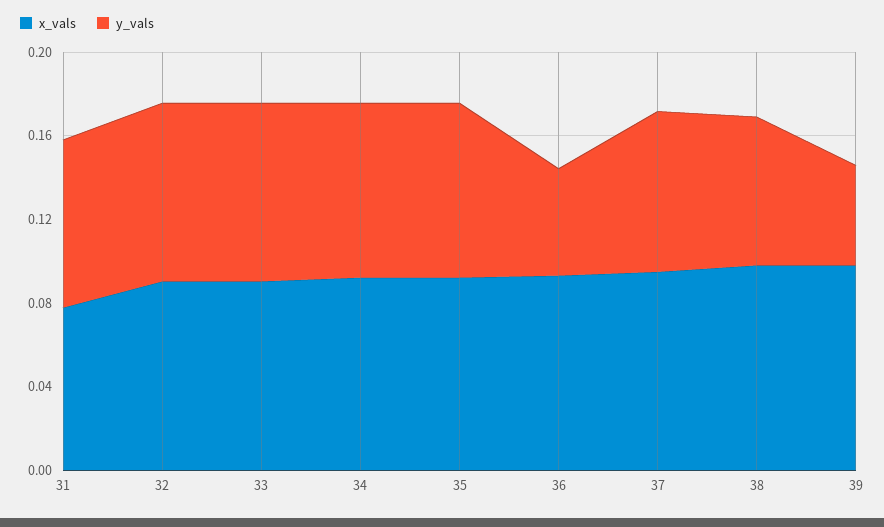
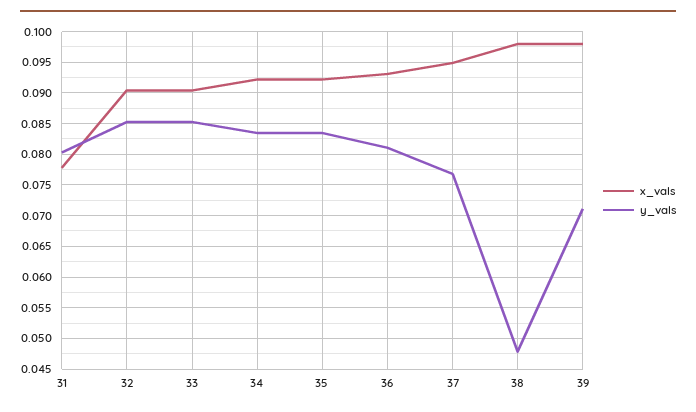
  {
    "x_vals": {
      "31": 0.078,
      "32": 0.09,
      "33": 0.09,
      "34": 0.092,
      "35": 0.092,
      "36": 0.093,
      "37": 0.095,
      "38": 0.098,
      "39": 0.098
    },
    "y_vals": {
      "31": 0.08,
      "32": 0.085,
      "33": 0.085,
      "34": 0.084,
      "35": 0.084,
-     "36": 0.05,
+     "36": 0.081,
      "37": 0.077,
-     "38": 0.07,
+     "38": 0.048,
-     "39": 0.05
+     "39": 0.071
    }
  }

